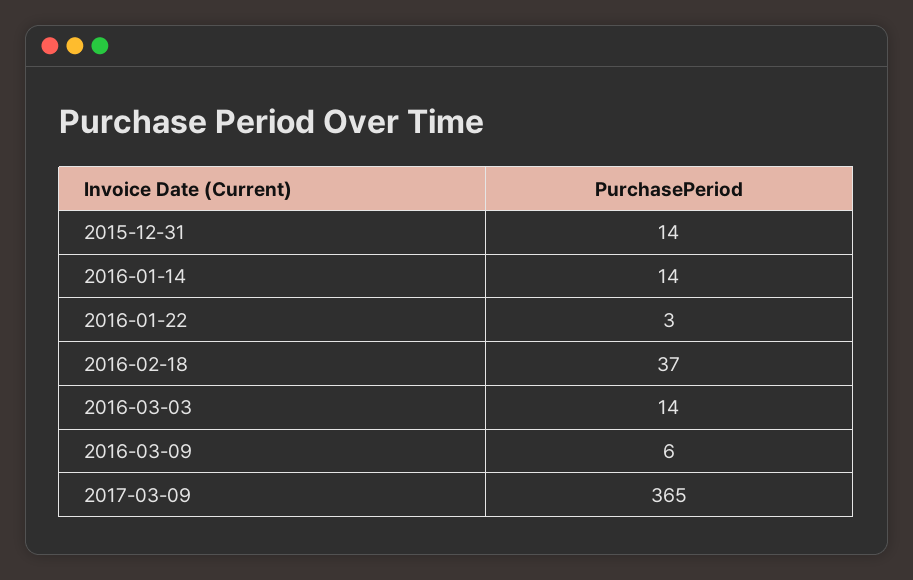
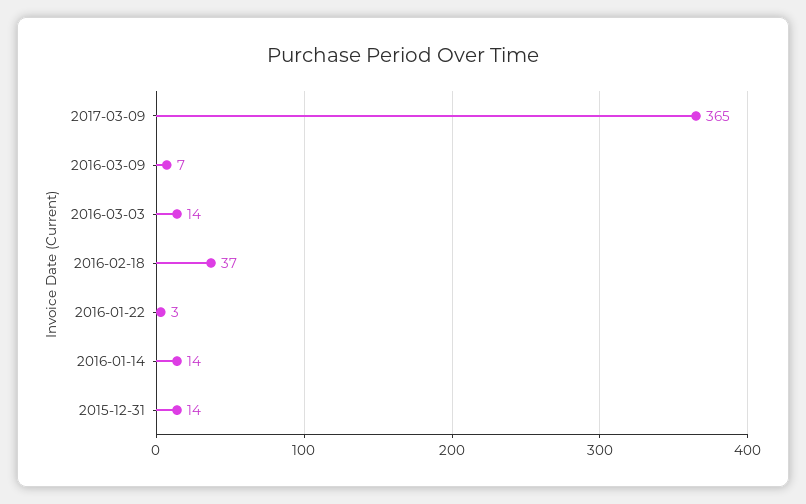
  {
    "2015-12-31": 14,
    "2016-01-14": 14,
    "2016-01-22": 3,
    "2016-02-18": 37,
    "2016-03-03": 14,
-   "2016-03-09": 6,
+   "2016-03-09": 7,
    "2017-03-09": 365
  }

